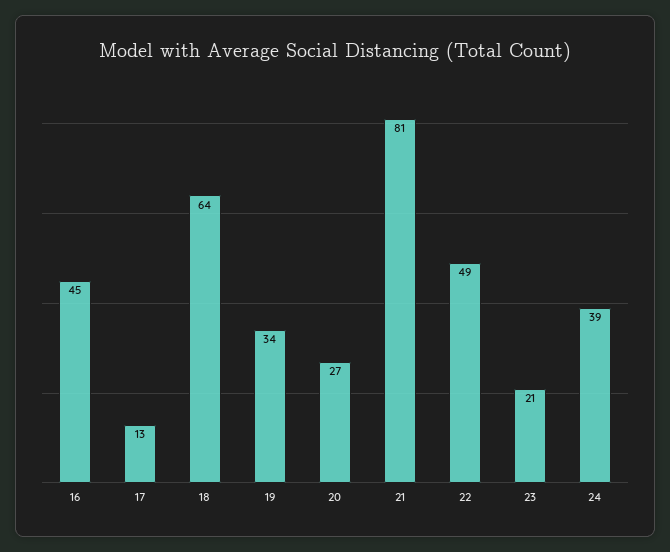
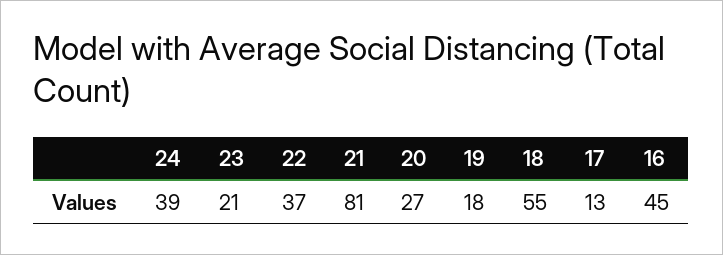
  {
    "16": 45,
    "17": 13,
-   "18": 64,
+   "18": 55,
-   "19": 34,
+   "19": 18,
    "20": 27,
    "21": 81,
-   "22": 49,
+   "22": 37,
    "23": 21,
    "24": 39
  }

